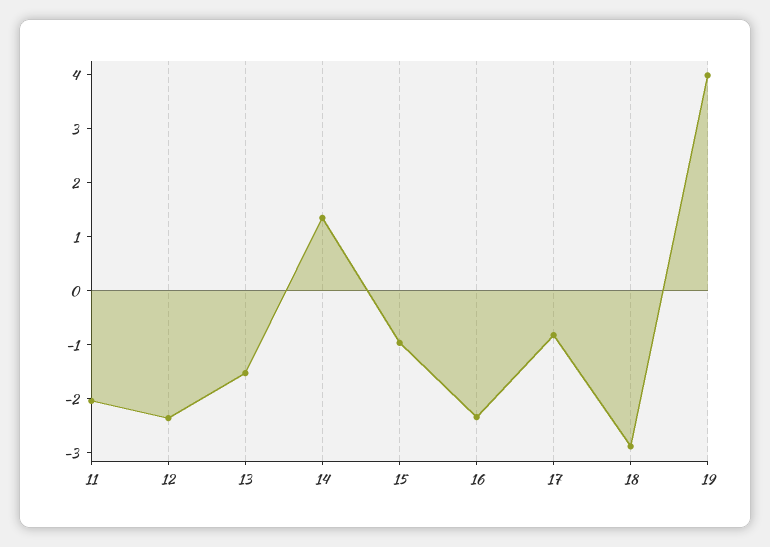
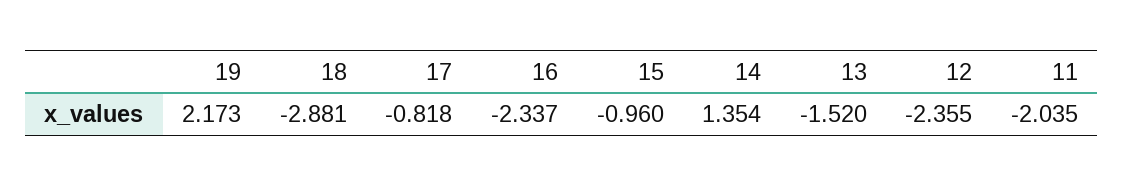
  {
    "11": -2.035,
    "12": -2.355,
    "13": -1.52,
    "14": 1.354,
    "15": -0.96,
    "16": -2.337,
    "17": -0.818,
    "18": -2.881,
-   "19": 4
+   "19": 2.173
  }

